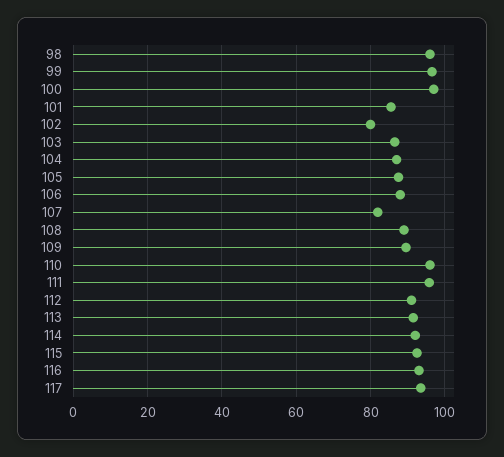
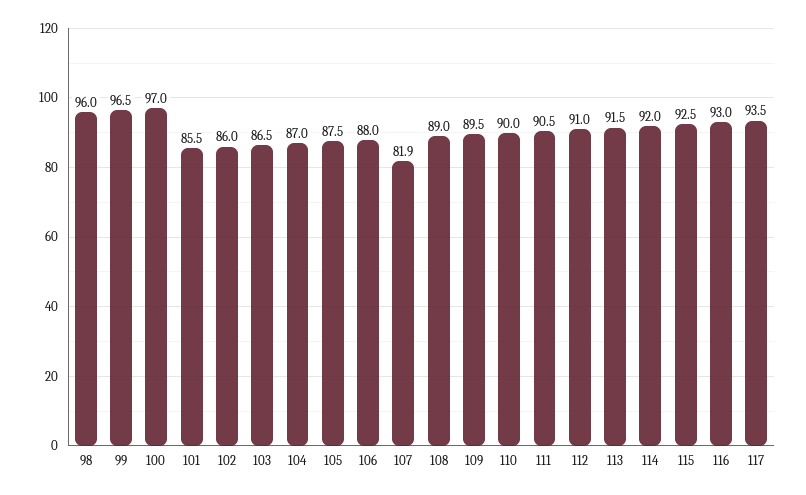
  {
    "98": 96,
    "99": 96.5,
    "100": 97,
    "101": 85.5,
-   "102": 80,
+   "102": 86,
    "103": 86.5,
    "104": 87,
    "105": 87.5,
    "106": 88,
    "107": 81.9,
    "108": 89,
    "109": 89.5,
-   "110": 96,
+   "110": 90,
-   "111": 96,
+   "111": 90.5,
    "112": 91,
    "113": 91.5,
    "114": 92,
    "115": 92.5,
    "116": 93,
    "117": 93.5
  }

